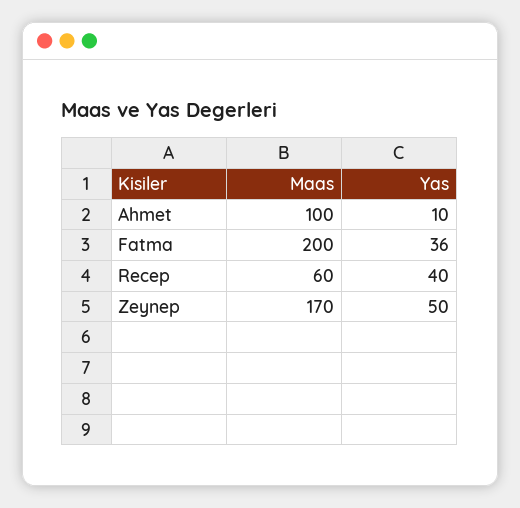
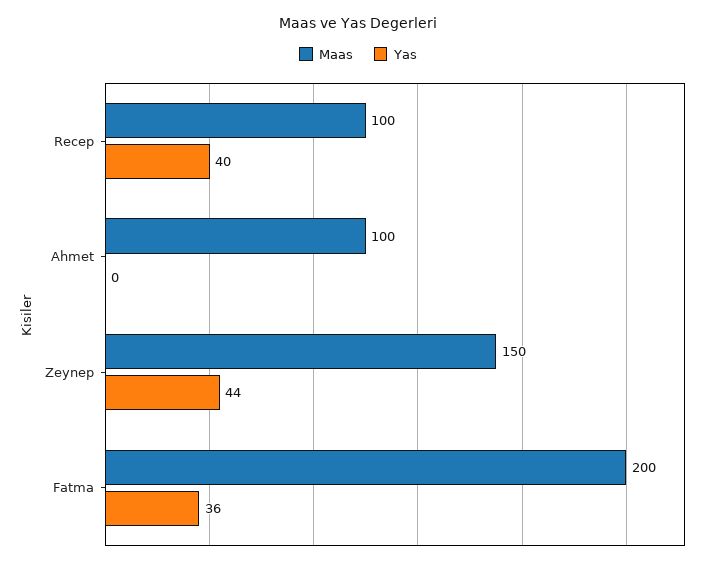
  {
    "Maas": {
      "Ahmet": 100,
      "Fatma": 200,
-     "Recep": 60,
+     "Recep": 100,
-     "Zeynep": 170
+     "Zeynep": 150
    },
    "Yas": {
-     "Ahmet": 10,
+     "Ahmet": 0,
      "Fatma": 36,
      "Recep": 40,
-     "Zeynep": 50
+     "Zeynep": 44
    }
  }

